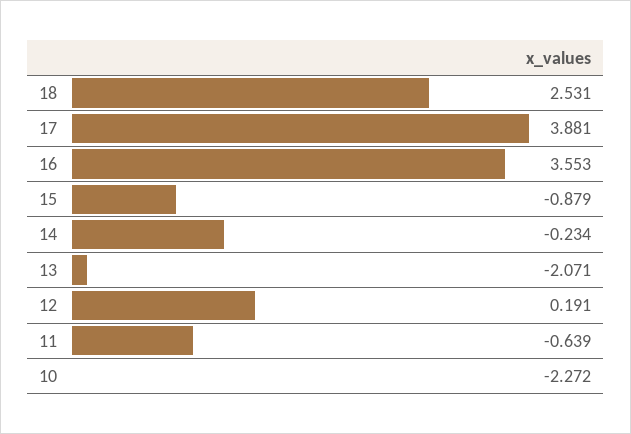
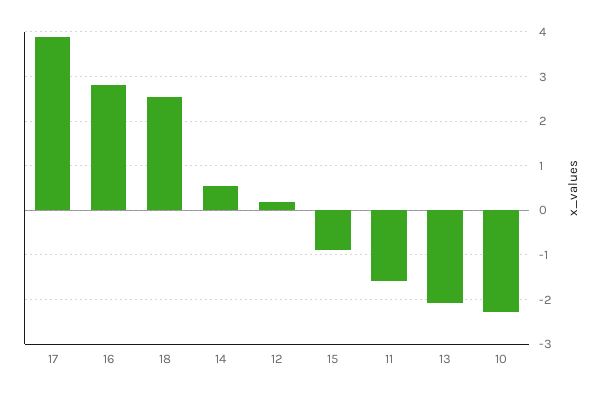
  {
    "18": 2.531,
    "17": 3.881,
-   "16": 3.553,
+   "16": 2.8,
    "15": -0.879,
-   "14": -0.234,
+   "14": 0.6,
    "13": -2.071,
    "12": 0.191,
-   "11": -0.639,
+   "11": -1.6,
    "10": -2.272
  }

